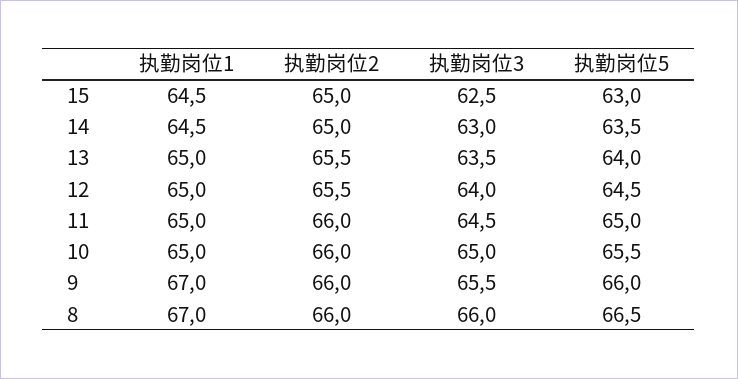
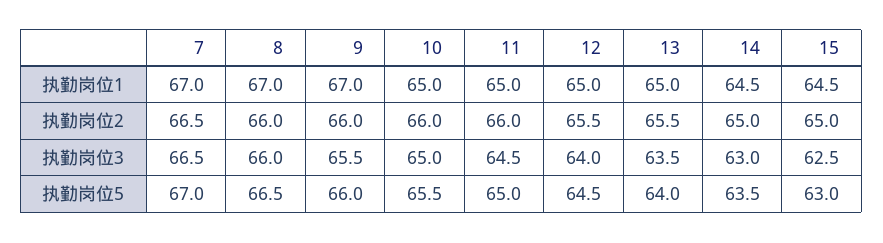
  {
    "执勤岗位1": {
      "15": 64.5,
      "14": 64.5,
      "13": 65,
      "12": 65,
      "11": 65,
      "10": 65,
      "9": 67,
-     "8": 67
+     "8": 67,
+     "7": 67
    },
    "执勤岗位2": {
      "15": 65,
      "14": 65,
      "13": 65.5,
      "12": 65.5,
      "11": 66,
      "10": 66,
      "9": 66,
-     "8": 66
+     "8": 66,
+     "7": 66.5
    },
    "执勤岗位3": {
      "15": 62.5,
      "14": 63,
      "13": 63.5,
      "12": 64,
      "11": 64.5,
      "10": 65,
      "9": 65.5,
-     "8": 66
+     "8": 66,
+     "7": 66.5
    },
    "执勤岗位5": {
      "15": 63,
      "14": 63.5,
      "13": 64,
      "12": 64.5,
      "11": 65,
      "10": 65.5,
      "9": 66,
-     "8": 66.5
+     "8": 66.5,
+     "7": 67
    }
  }

